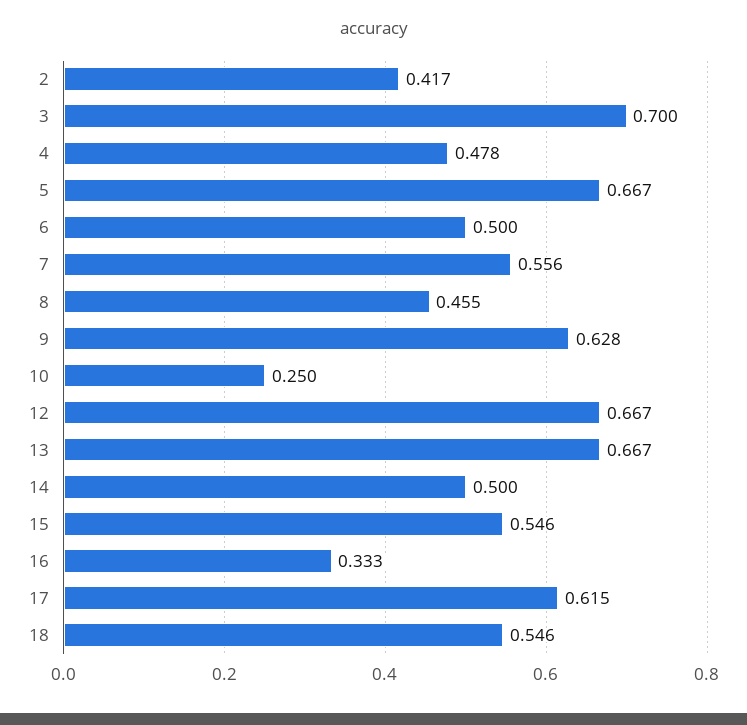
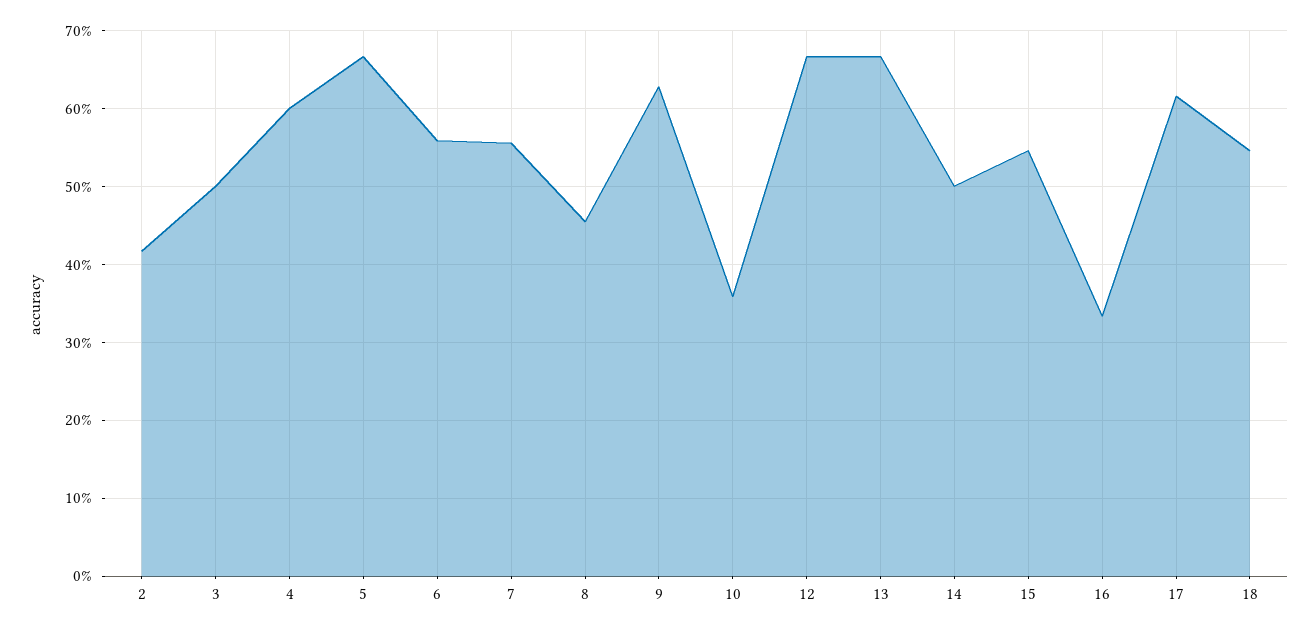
  {
    "2": 0.417,
-   "3": 0.7,
+   "3": 0.5,
-   "4": 0.478,
+   "4": 0.6,
    "5": 0.667,
-   "6": 0.5,
+   "6": 0.56,
    "7": 0.556,
    "8": 0.455,
    "9": 0.628,
-   "10": 0.25,
+   "10": 0.36,
    "12": 0.667,
    "13": 0.667,
    "14": 0.5,
    "15": 0.546,
    "16": 0.333,
    "17": 0.615,
    "18": 0.546
  }

